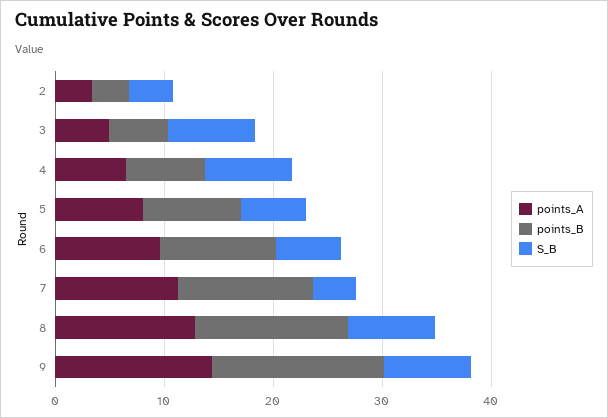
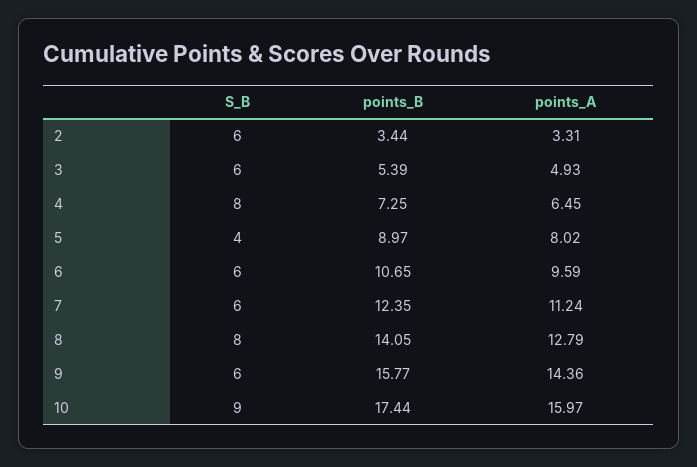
  {
    "points_A": {
      "2": 3.31,
      "3": 4.93,
      "4": 6.45,
      "5": 8.02,
      "6": 9.59,
      "7": 11.24,
      "8": 12.79,
-     "9": 14.36
+     "9": 14.36,
+     "10": 15.97
    },
    "points_B": {
      "2": 3.44,
      "3": 5.39,
      "4": 7.25,
      "5": 8.97,
      "6": 10.65,
      "7": 12.35,
      "8": 14.05,
-     "9": 15.77
+     "9": 15.77,
+     "10": 17.44
    },
    "S_B": {
-     "2": 4,
+     "2": 6,
-     "3": 8,
+     "3": 6,
      "4": 8,
-     "5": 6,
+     "5": 4,
      "6": 6,
-     "7": 4,
+     "7": 6,
      "8": 8,
-     "9": 8
+     "9": 6,
+     "10": 9
    }
  }

